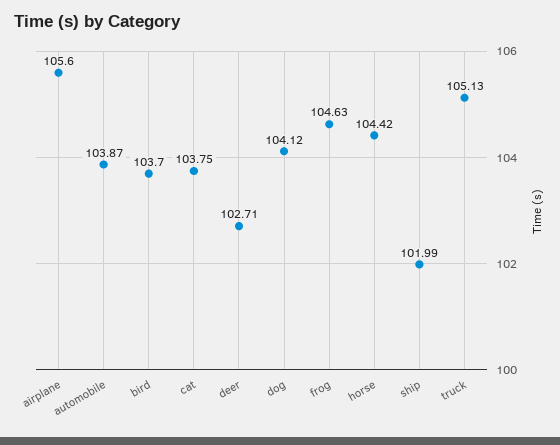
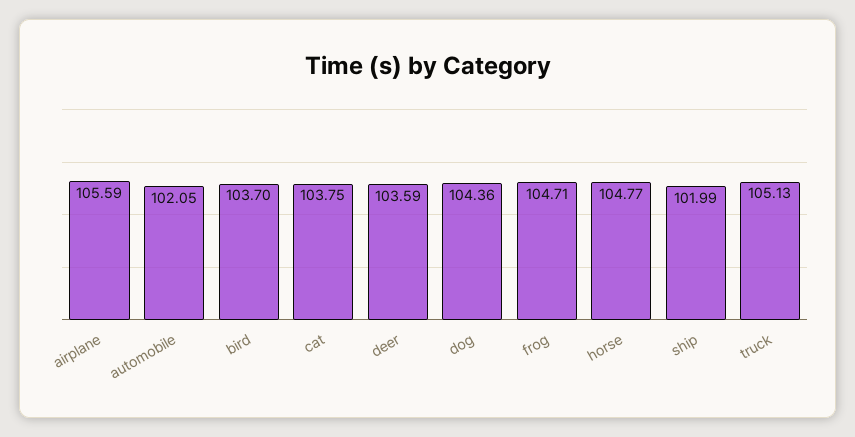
  {
-   "airplane": 105.6,
+   "airplane": 105.59,
-   "automobile": 103.87,
+   "automobile": 102.05,
    "bird": 103.7,
    "cat": 103.75,
-   "deer": 102.71,
+   "deer": 103.59,
-   "dog": 104.12,
+   "dog": 104.36,
-   "frog": 104.63,
+   "frog": 104.71,
-   "horse": 104.42,
+   "horse": 104.77,
    "ship": 101.99,
    "truck": 105.13
  }

